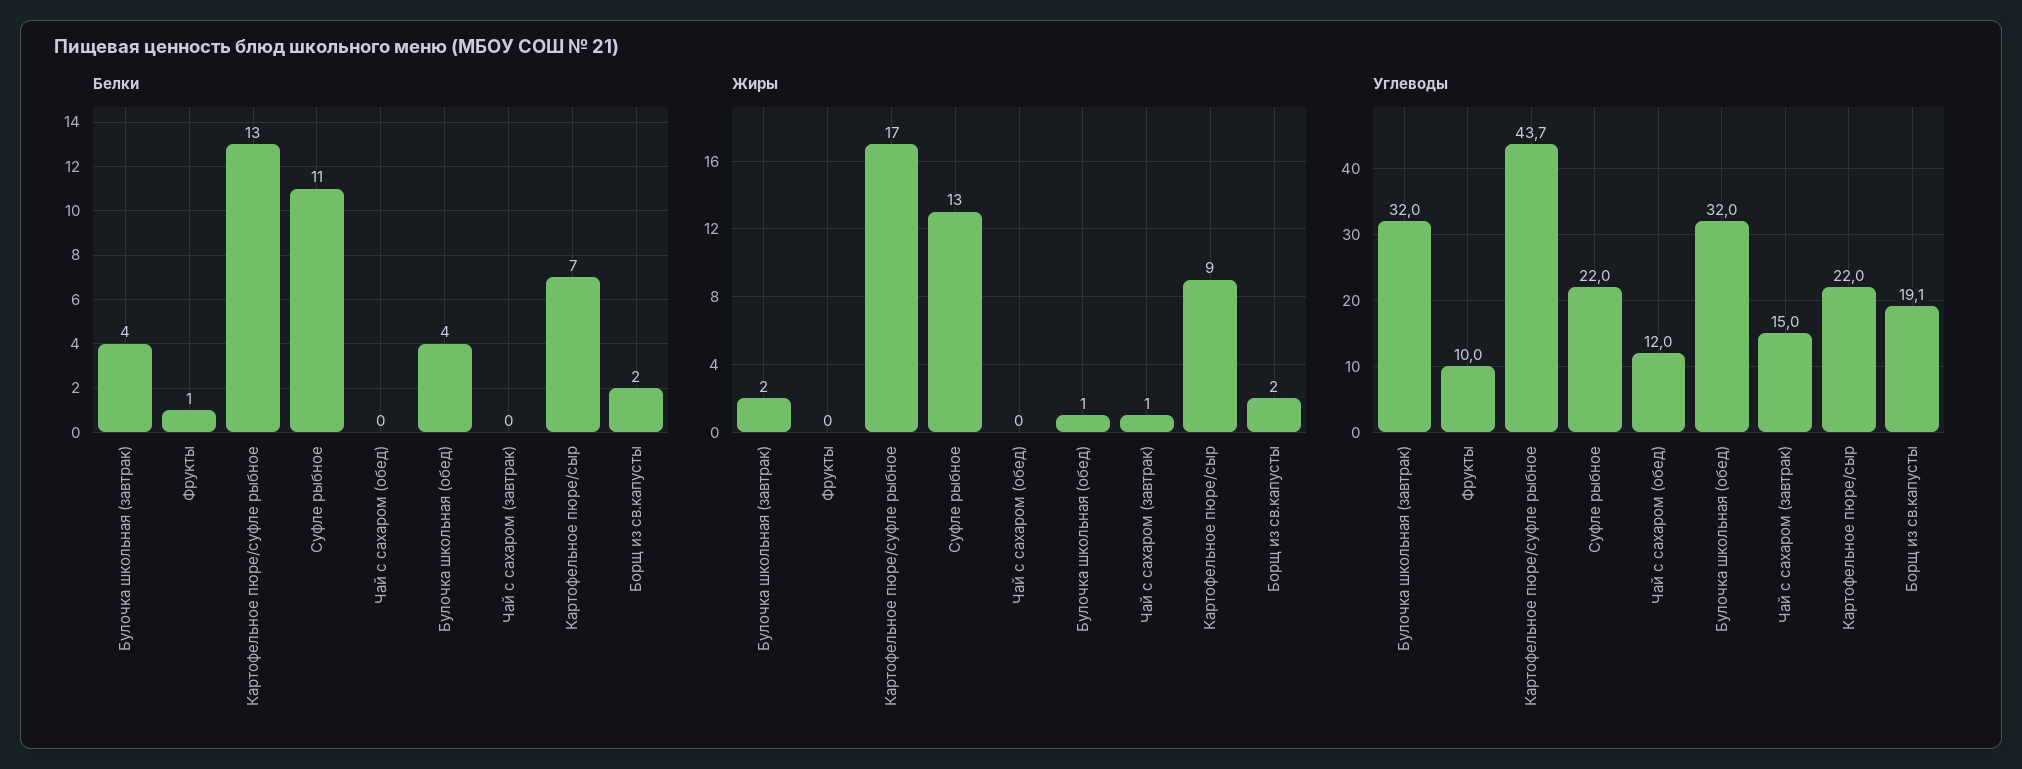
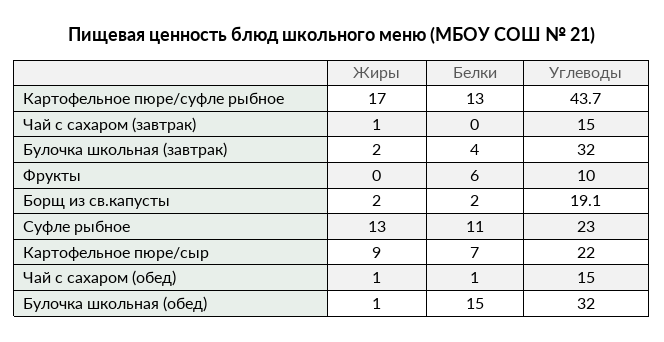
  {
    "Белки": {
      "Булочка школьная (завтрак)": 4,
-     "Фрукты": 1,
+     "Фрукты": 6,
      "Картофельное пюре/суфле рыбное": 13,
      "Суфле рыбное": 11,
-     "Чай с сахаром (обед)": 0,
+     "Чай с сахаром (обед)": 1,
-     "Булочка школьная (обед)": 4,
+     "Булочка школьная (обед)": 15,
      "Чай с сахаром (завтрак)": 0,
      "Картофельное пюре/сыр": 7,
      "Борщ из св.капусты": 2
    },
    "Жиры": {
      "Булочка школьная (завтрак)": 2,
      "Фрукты": 0,
      "Картофельное пюре/суфле рыбное": 17,
      "Суфле рыбное": 13,
-     "Чай с сахаром (обед)": 0,
+     "Чай с сахаром (обед)": 1,
      "Булочка школьная (обед)": 1,
      "Чай с сахаром (завтрак)": 1,
      "Картофельное пюре/сыр": 9,
      "Борщ из св.капусты": 2
    },
    "Углеводы": {
      "Булочка школьная (завтрак)": 32,
      "Фрукты": 10,
      "Картофельное пюре/суфле рыбное": 43.7,
-     "Суфле рыбное": 22,
+     "Суфле рыбное": 23,
-     "Чай с сахаром (обед)": 12,
+     "Чай с сахаром (обед)": 15,
      "Булочка школьная (обед)": 32,
      "Чай с сахаром (завтрак)": 15,
      "Картофельное пюре/сыр": 22,
      "Борщ из св.капусты": 19.1
    }
  }

